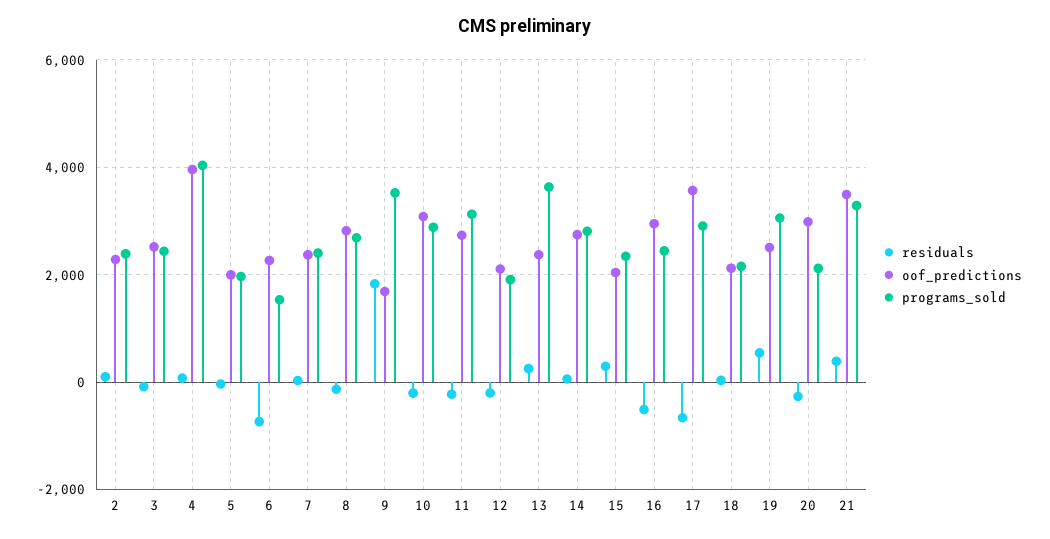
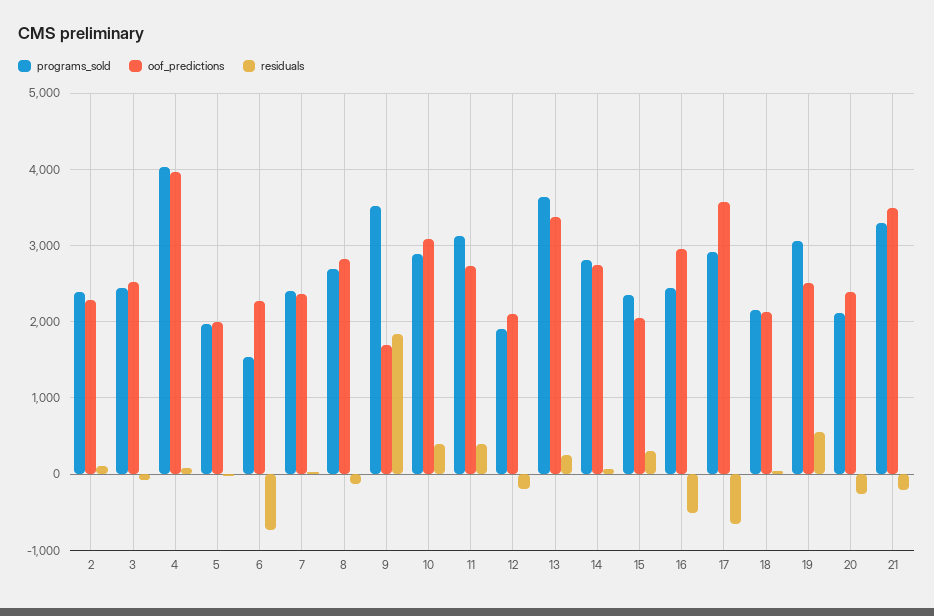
  {
    "residuals": {
      "2": 100,
      "3": -100,
      "4": 100,
      "5": 0,
      "6": -700,
      "7": 0,
      "8": -100,
      "9": 1800,
-     "10": -200,
+     "10": 400,
-     "11": -200,
+     "11": 400,
      "12": -200,
      "13": 300,
      "14": 100,
      "15": 300,
      "16": -500,
      "17": -700,
      "18": 0,
      "19": 500,
      "20": -300,
-     "21": 400
+     "21": -200
    },
    "oof_predictions": {
      "2": 2300,
      "3": 2500,
      "4": 4000,
      "5": 2000,
      "6": 2300,
      "7": 2400,
      "8": 2800,
      "9": 1700,
      "10": 3100,
      "11": 2700,
      "12": 2100,
-     "13": 2400,
+     "13": 3400,
      "14": 2700,
      "15": 2000,
      "16": 2900,
      "17": 3600,
      "18": 2100,
      "19": 2500,
-     "20": 3000,
+     "20": 2400,
      "21": 3500
    },
    "programs_sold": {
      "2": 2400,
      "3": 2400,
      "4": 4000,
      "5": 2000,
      "6": 1500,
      "7": 2400,
      "8": 2700,
      "9": 3500,
      "10": 2900,
      "11": 3100,
      "12": 1900,
      "13": 3600,
      "14": 2800,
      "15": 2300,
      "16": 2400,
      "17": 2900,
      "18": 2200,
      "19": 3100,
      "20": 2100,
      "21": 3300
    }
  }

